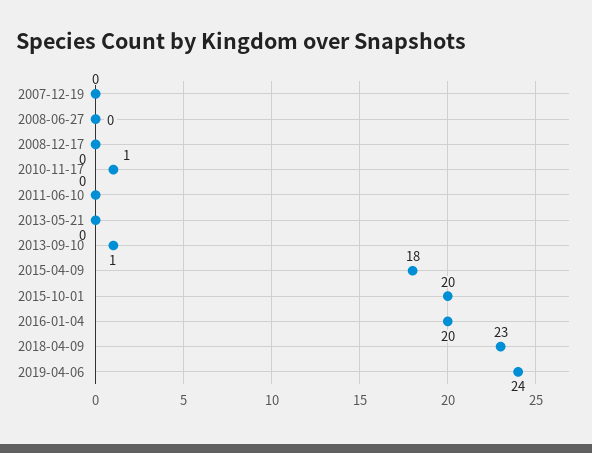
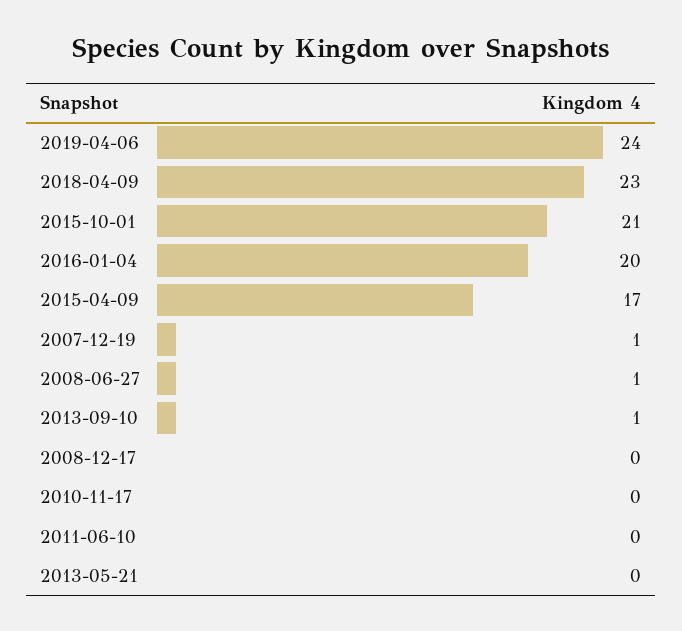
  {
-   "2007-12-19": 0,
+   "2007-12-19": 1,
-   "2008-06-27": 0,
+   "2008-06-27": 1,
    "2008-12-17": 0,
-   "2010-11-17": 1,
+   "2010-11-17": 0,
    "2011-06-10": 0,
    "2013-05-21": 0,
    "2013-09-10": 1,
-   "2015-04-09": 18,
+   "2015-04-09": 17,
-   "2015-10-01": 20,
+   "2015-10-01": 21,
    "2016-01-04": 20,
    "2018-04-09": 23,
    "2019-04-06": 24
  }

